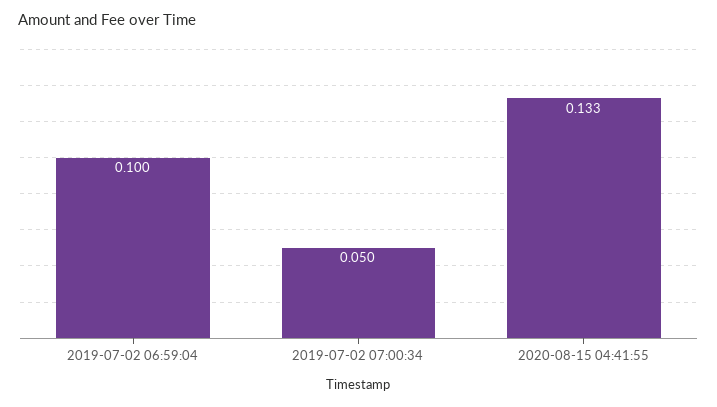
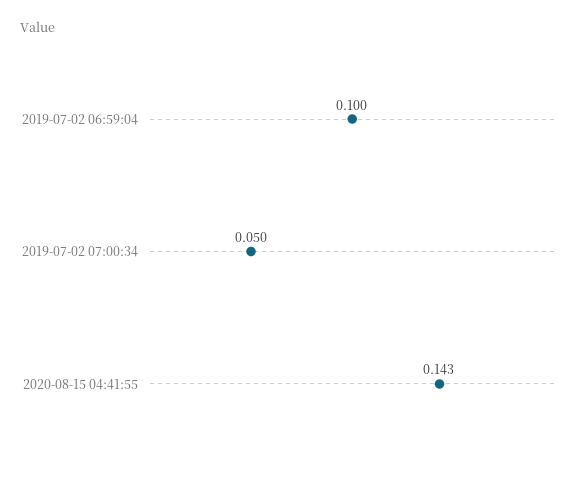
  {
    "2019-07-02 06:59:04": 0.1,
    "2019-07-02 07:00:34": 0.05,
-   "2020-08-15 04:41:55": 0.133
+   "2020-08-15 04:41:55": 0.143
  }

